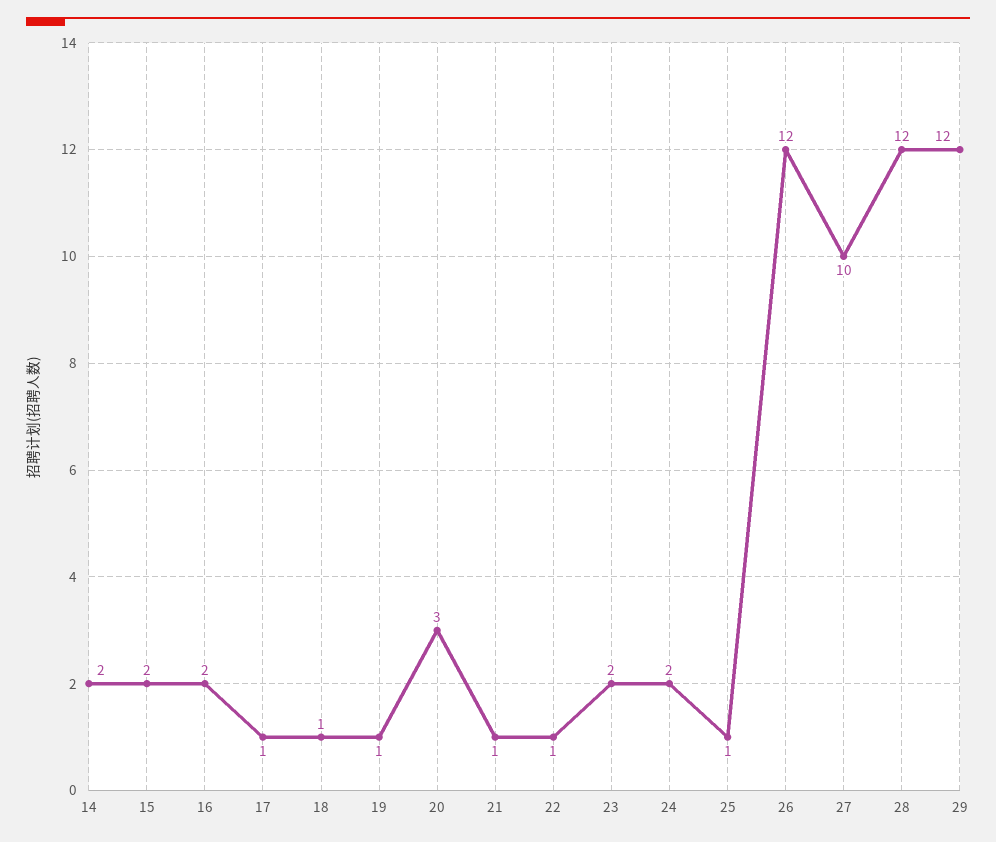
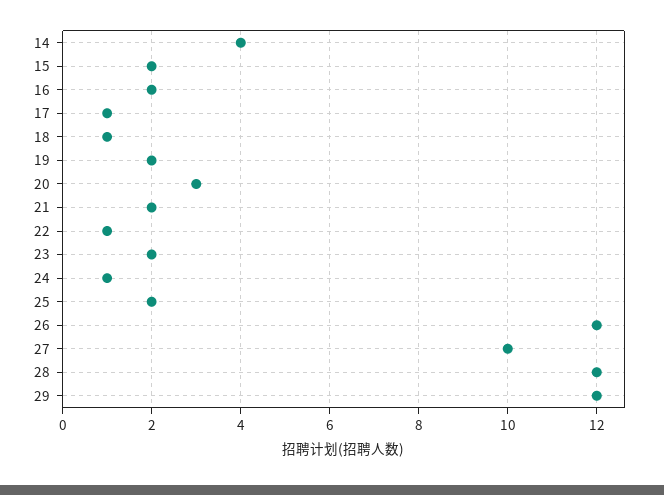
  {
-   "14": 2,
+   "14": 4,
    "15": 2,
    "16": 2,
    "17": 1,
    "18": 1,
-   "19": 1,
+   "19": 2,
    "20": 3,
-   "21": 1,
+   "21": 2,
    "22": 1,
    "23": 2,
-   "24": 2,
+   "24": 1,
-   "25": 1,
+   "25": 2,
    "26": 12,
    "27": 10,
    "28": 12,
    "29": 12
  }

